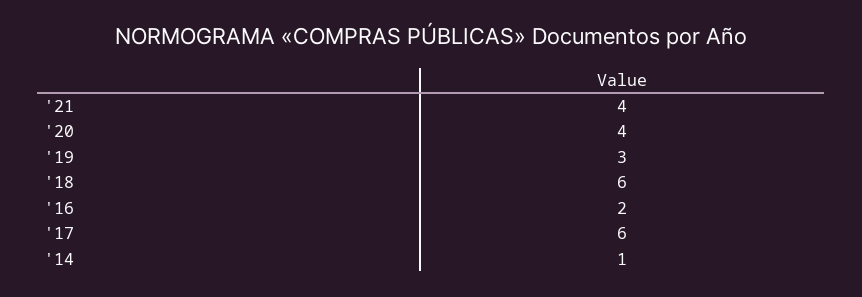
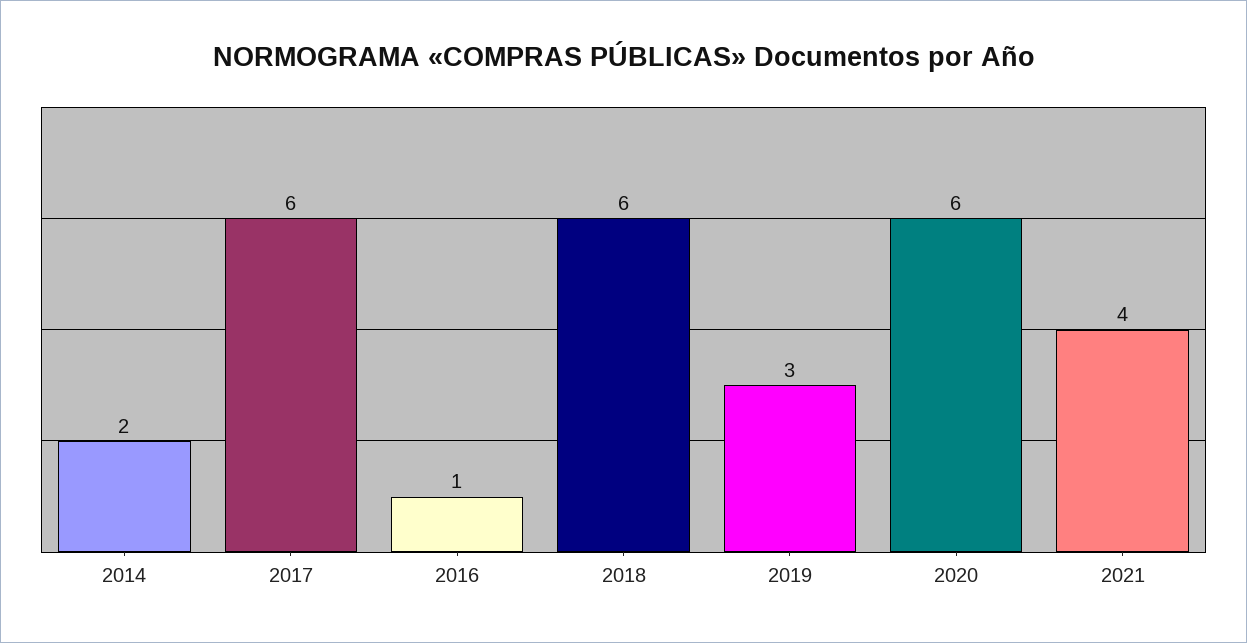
  {
    "'21": 4,
-   "'20": 4,
+   "'20": 6,
    "'19": 3,
    "'18": 6,
-   "'16": 2,
+   "'16": 1,
    "'17": 6,
-   "'14": 1
+   "'14": 2
  }

